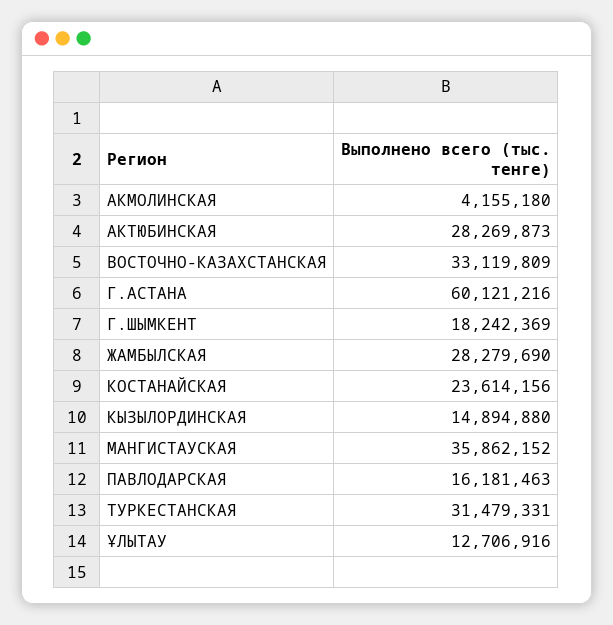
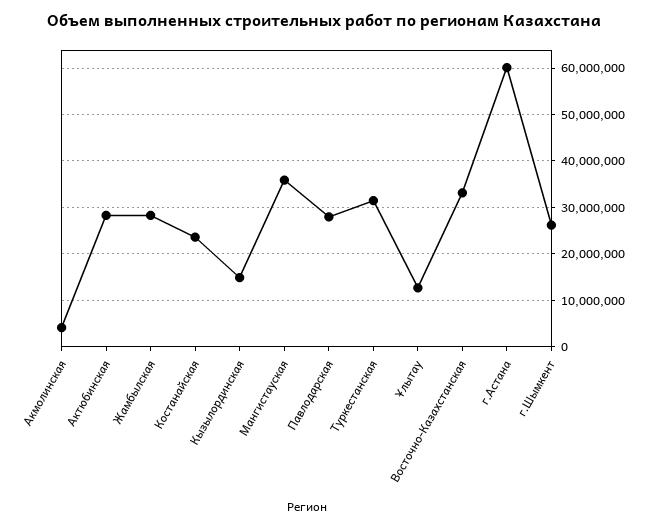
  {
    "АКМОЛИНСКАЯ": 4155180,
    "АКТЮБИНСКАЯ": 28269873,
    "ВОСТОЧНО-КАЗАХСТАНСКАЯ": 33119809,
    "Г.АСТАНА": 60121216,
-   "Г.ШЫМКЕНТ": 18242369,
+   "Г.ШЫМКЕНТ": 26000000,
    "ЖАМБЫЛСКАЯ": 28279690,
    "КОСТАНАЙСКАЯ": 23614156,
    "КЫЗЫЛОРДИНСКАЯ": 14894880,
    "МАНГИСТАУСКАЯ": 35862152,
-   "ПАВЛОДАРСКАЯ": 16181463,
+   "ПАВЛОДАРСКАЯ": 28000000,
    "ТУРКЕСТАНСКАЯ": 31479331,
    "ҰЛЫТАУ": 12706916
  }

